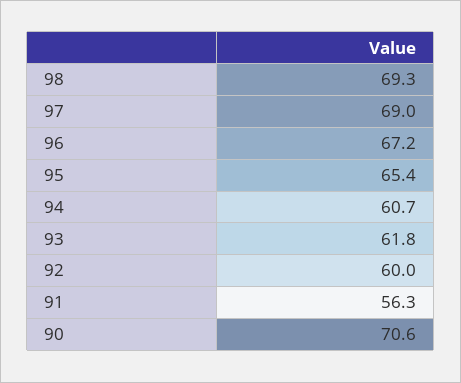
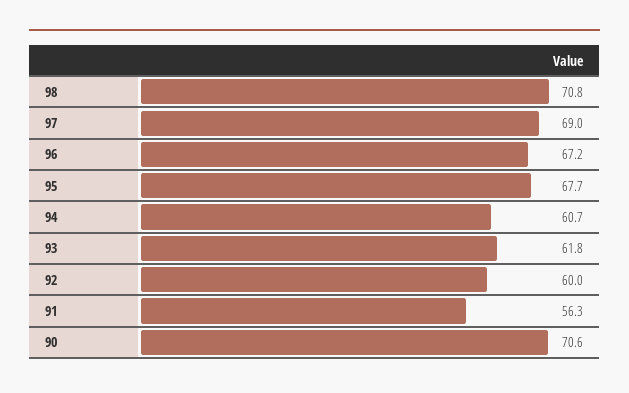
  {
-   "98": 69.3,
+   "98": 70.8,
    "97": 69,
    "96": 67.2,
-   "95": 65.4,
+   "95": 67.7,
    "94": 60.7,
    "93": 61.8,
    "92": 60,
    "91": 56.3,
    "90": 70.6
  }

